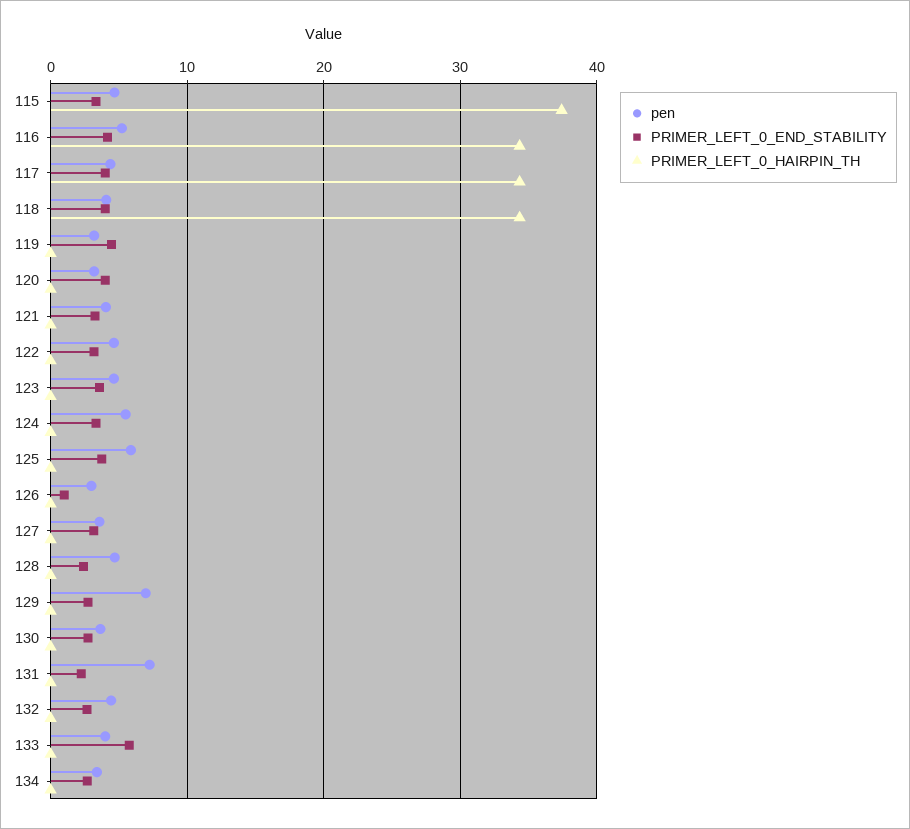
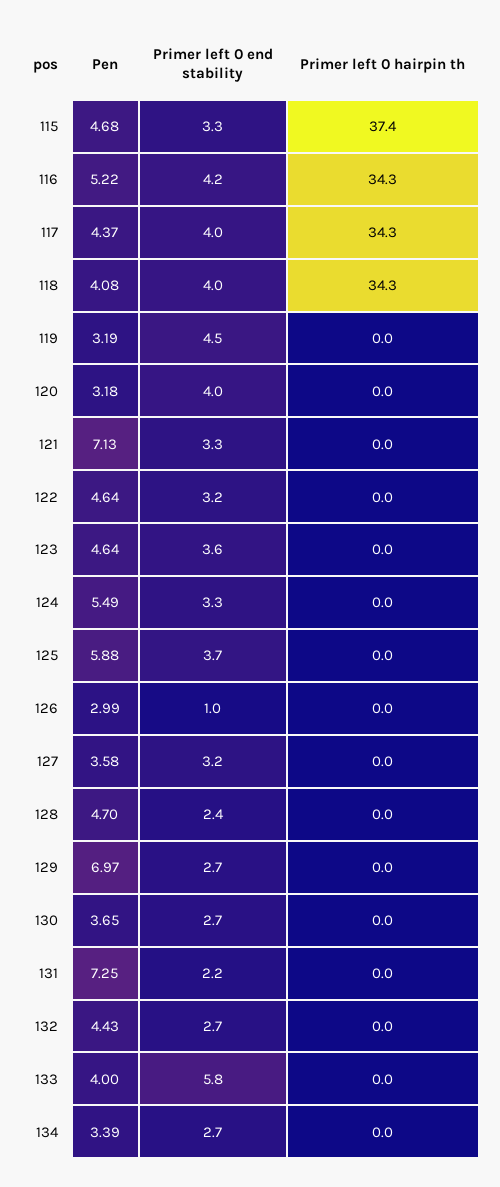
  {
    "pen": {
      "115": 4.68,
      "116": 5.22,
      "117": 4.37,
      "118": 4.08,
      "119": 3.19,
      "120": 3.18,
-     "121": 4,
+     "121": 7.13,
      "122": 4.64,
      "123": 4.64,
      "124": 5.49,
      "125": 5.88,
      "126": 2.99,
      "127": 3.58,
      "128": 4.7,
      "129": 6.97,
      "130": 3.65,
      "131": 7.25,
      "132": 4.43,
      "133": 4,
      "134": 3.39
    },
    "PRIMER_LEFT_0_END_STABILITY": {
      "115": 3.3,
      "116": 4.2,
      "117": 4,
      "118": 4,
      "119": 4.5,
      "120": 4,
      "121": 3.3,
      "122": 3.2,
      "123": 3.6,
      "124": 3.3,
      "125": 3.7,
      "126": 1,
      "127": 3.2,
      "128": 2.4,
      "129": 2.7,
      "130": 2.7,
      "131": 2.2,
      "132": 2.7,
      "133": 5.8,
      "134": 2.7
    },
    "PRIMER_LEFT_0_HAIRPIN_TH": {
      "115": 37.4,
      "116": 34.3,
      "117": 34.3,
      "118": 34.3,
      "119": 0,
      "120": 0,
      "121": 0,
      "122": 0,
      "123": 0,
      "124": 0,
      "125": 0,
      "126": 0,
      "127": 0,
      "128": 0,
      "129": 0,
      "130": 0,
      "131": 0,
      "132": 0,
      "133": 0,
      "134": 0
    }
  }

